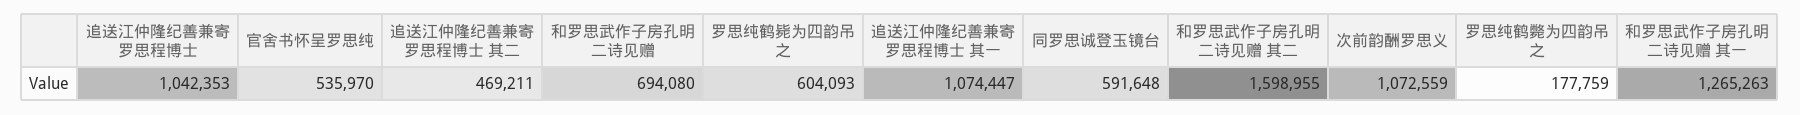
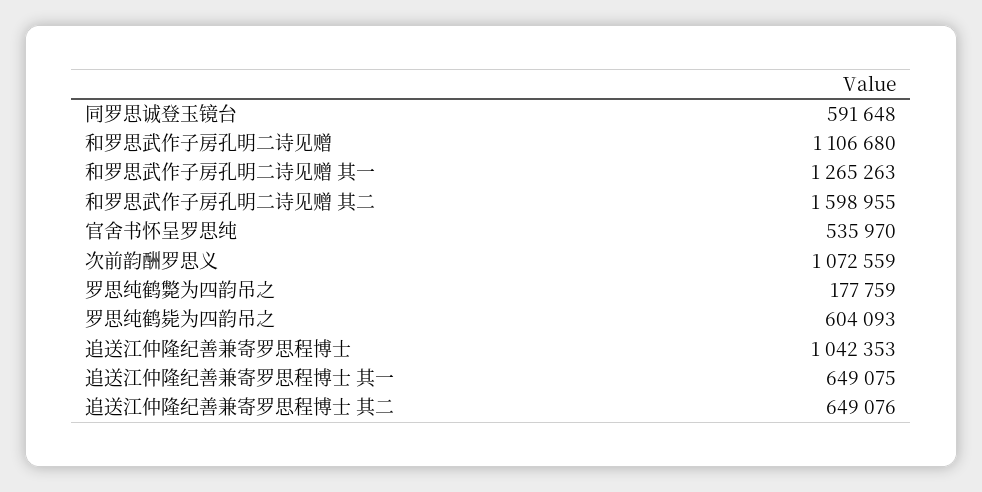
  {
    "追送江仲隆纪善兼寄罗思程博士": 1042353,
    "官舍书怀呈罗思纯": 535970,
-   "追送江仲隆纪善兼寄罗思程博士 其二": 469211,
+   "追送江仲隆纪善兼寄罗思程博士 其二": 649076,
-   "和罗思武作子房孔明二诗见赠": 694080,
+   "和罗思武作子房孔明二诗见赠": 1106680,
    "罗思纯鹤毙为四韵吊之": 604093,
-   "追送江仲隆纪善兼寄罗思程博士 其一": 1074447,
+   "追送江仲隆纪善兼寄罗思程博士 其一": 649075,
    "同罗思诚登玉镜台": 591648,
    "和罗思武作子房孔明二诗见赠 其二": 1598955,
    "次前韵酬罗思义": 1072559,
    "罗思纯鹤斃为四韵吊之": 177759,
    "和罗思武作子房孔明二诗见赠 其一": 1265263
  }

